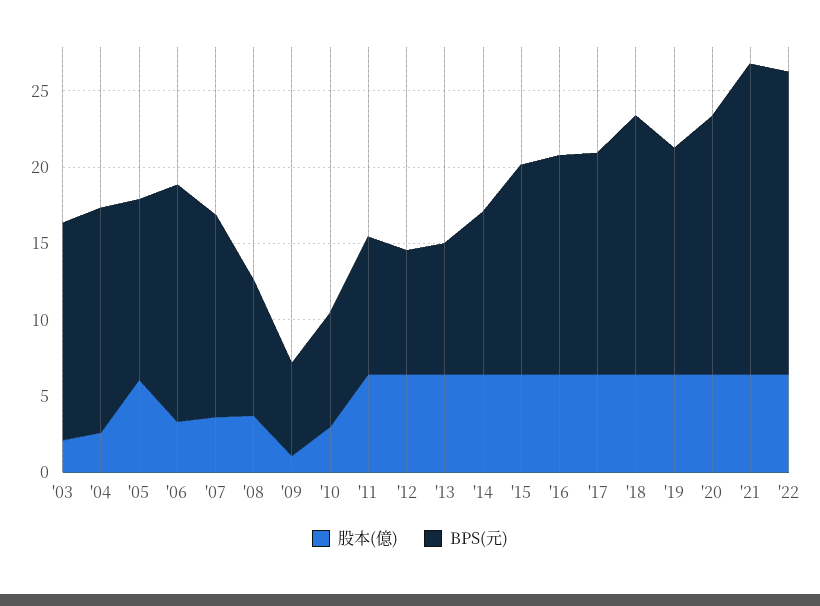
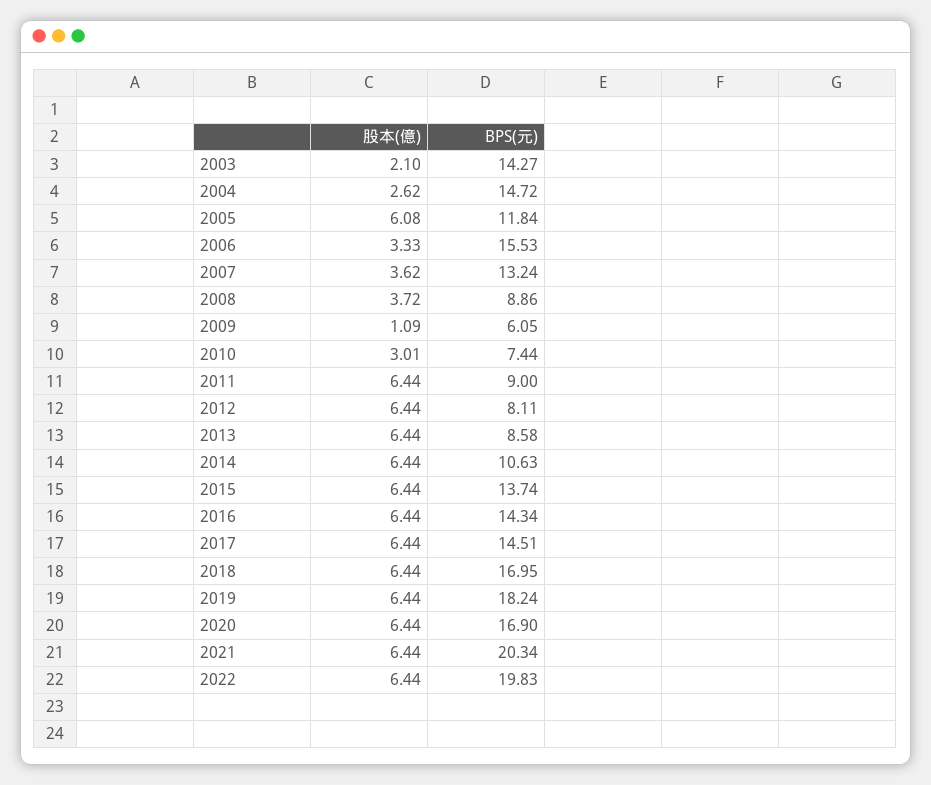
  {
    "股本(億)": {
      "'03": 2.1,
      "'04": 2.62,
      "'05": 6.08,
      "'06": 3.33,
      "'07": 3.62,
      "'08": 3.72,
      "'09": 1.09,
      "'10": 3.01,
      "'11": 6.44,
      "'12": 6.44,
      "'13": 6.44,
      "'14": 6.44,
      "'15": 6.44,
      "'16": 6.44,
      "'17": 6.44,
      "'18": 6.44,
      "'19": 6.44,
      "'20": 6.44,
      "'21": 6.44,
      "'22": 6.44
    },
    "BPS(元)": {
      "'03": 14.27,
      "'04": 14.72,
      "'05": 11.84,
      "'06": 15.53,
      "'07": 13.24,
      "'08": 8.86,
      "'09": 6.05,
      "'10": 7.44,
      "'11": 9,
      "'12": 8.11,
      "'13": 8.58,
      "'14": 10.63,
      "'15": 13.74,
      "'16": 14.34,
      "'17": 14.51,
      "'18": 16.95,
-     "'19": 15,
+     "'19": 18.24,
      "'20": 16.9,
      "'21": 20.34,
      "'22": 19.83
    }
  }

